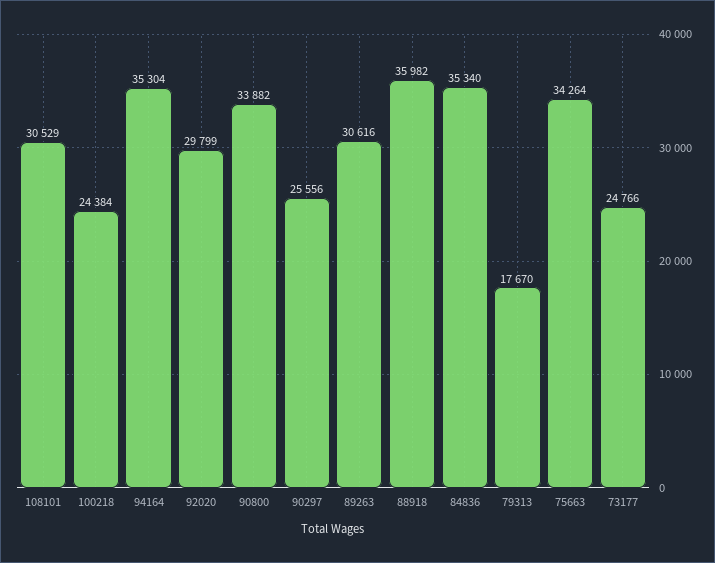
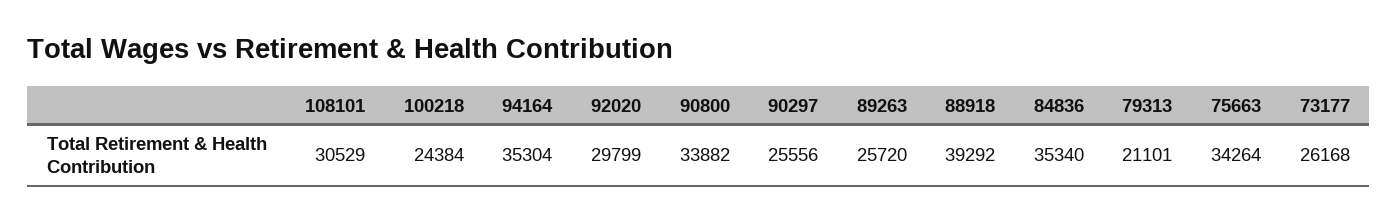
  {
    "108101": 30529,
    "100218": 24384,
    "94164": 35304,
    "92020": 29799,
    "90800": 33882,
    "90297": 25556,
-   "89263": 30616,
+   "89263": 25720,
-   "88918": 35982,
+   "88918": 39292,
    "84836": 35340,
-   "79313": 17670,
+   "79313": 21101,
    "75663": 34264,
-   "73177": 24766
+   "73177": 26168
  }

